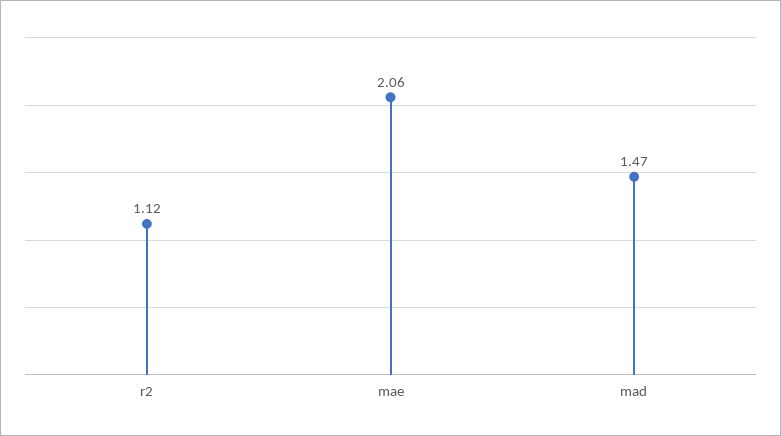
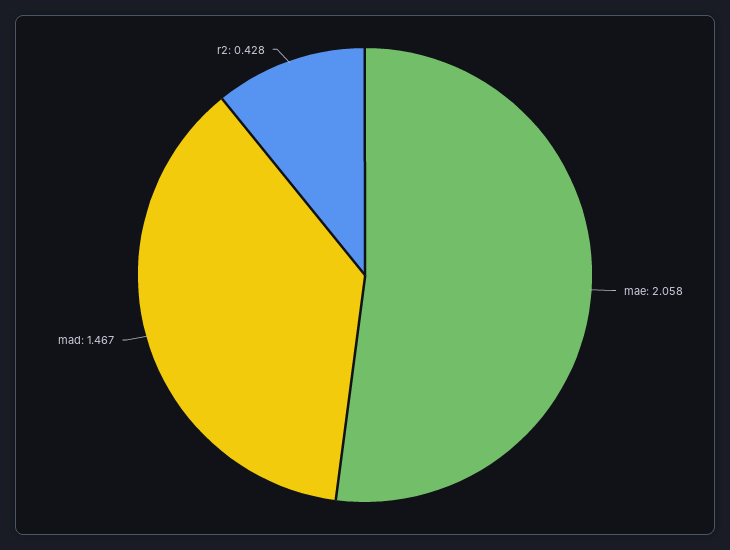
  {
-   "r2": 1.12,
+   "r2": 0.428,
    "mae": 2.058,
    "mad": 1.467
  }

